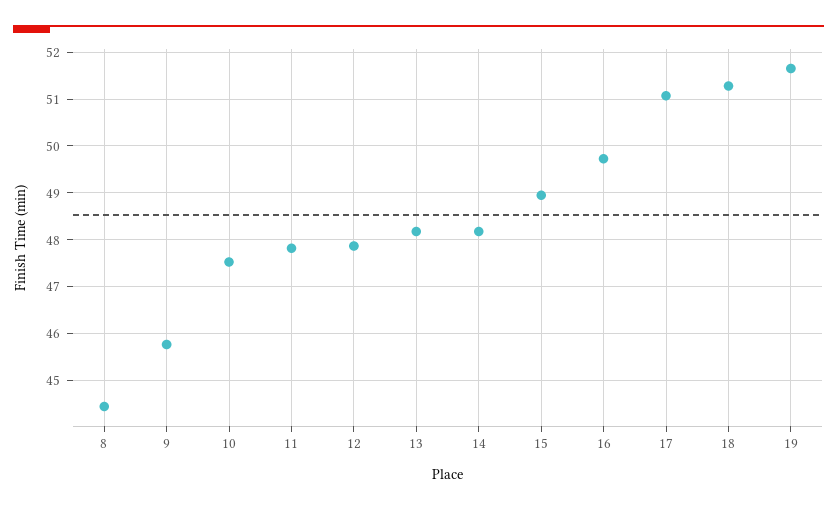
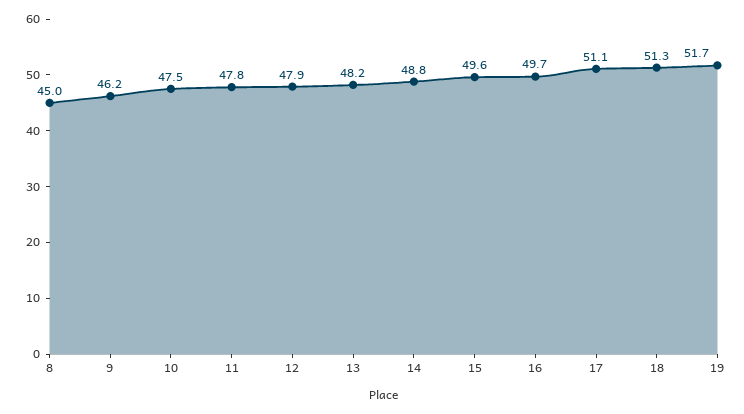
  {
-   "8": 44.4,
+   "8": 45,
-   "9": 45.8,
+   "9": 46.2,
    "10": 47.5,
    "11": 47.8,
    "12": 47.9,
    "13": 48.2,
-   "14": 48.2,
+   "14": 48.8,
-   "15": 49,
+   "15": 49.6,
    "16": 49.7,
    "17": 51.1,
    "18": 51.3,
    "19": 51.7
  }

